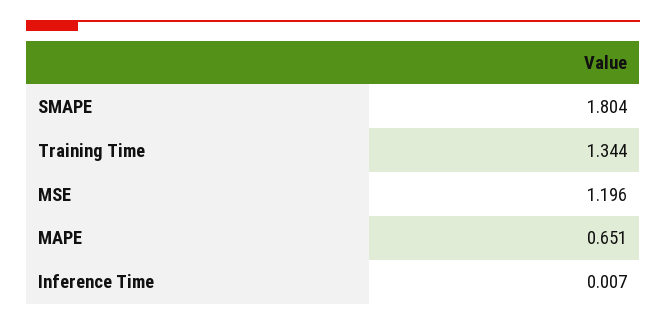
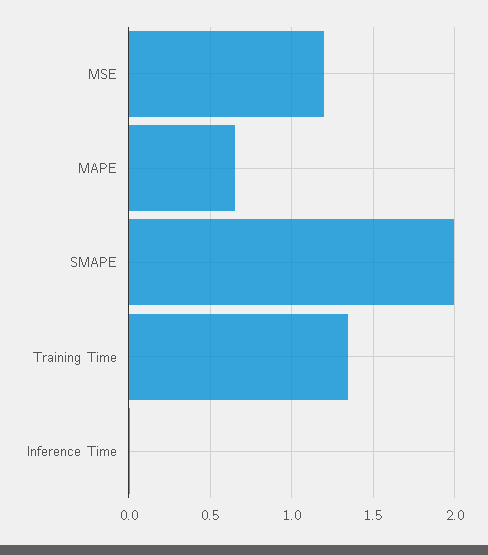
  {
-   "SMAPE": 1.804,
+   "SMAPE": 2,
    "Training Time": 1.344,
    "MSE": 1.196,
    "MAPE": 0.651,
    "Inference Time": 0.007
  }

